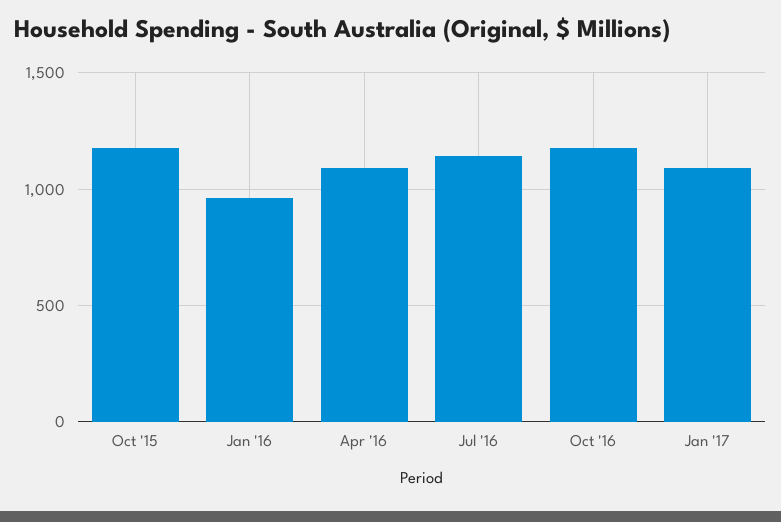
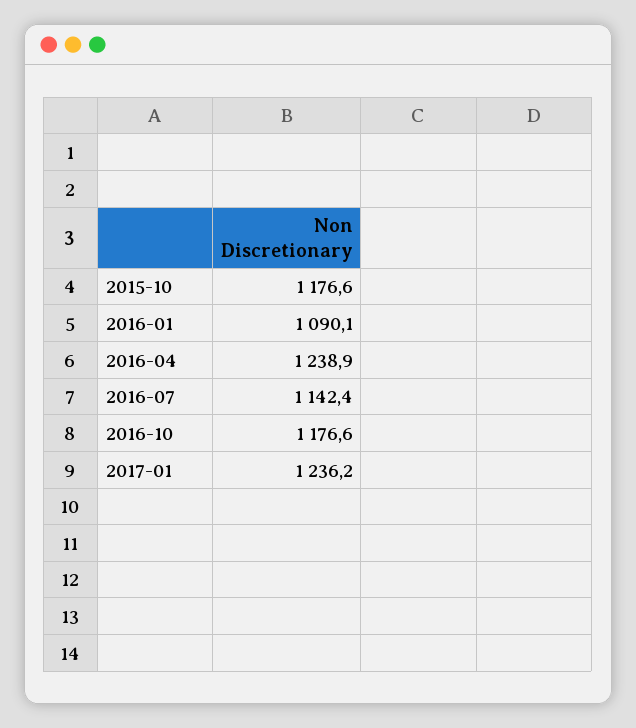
  {
    "Oct '15": 1176.6,
-   "Jan '16": 950,
+   "Jan '16": 1090.1,
-   "Apr '16": 1100,
+   "Apr '16": 1238.9,
    "Jul '16": 1142.4,
    "Oct '16": 1176.6,
-   "Jan '17": 1100
+   "Jan '17": 1236.2
  }

